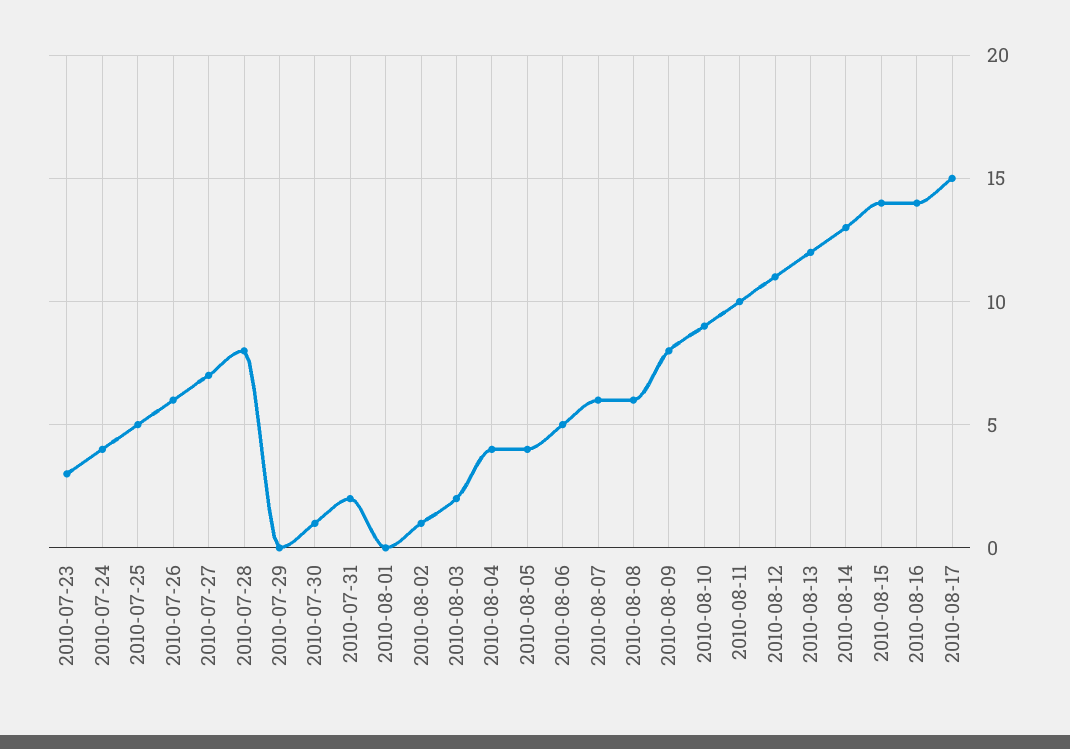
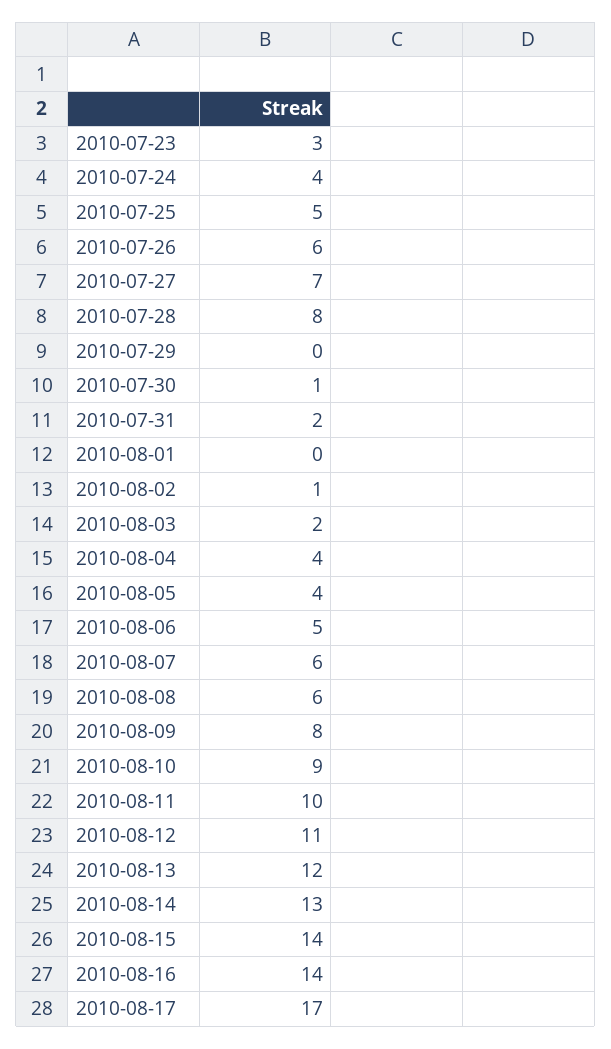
  {
    "2010-07-23": 3,
    "2010-07-24": 4,
    "2010-07-25": 5,
    "2010-07-26": 6,
    "2010-07-27": 7,
    "2010-07-28": 8,
    "2010-07-29": 0,
    "2010-07-30": 1,
    "2010-07-31": 2,
    "2010-08-01": 0,
    "2010-08-02": 1,
    "2010-08-03": 2,
    "2010-08-04": 4,
    "2010-08-05": 4,
    "2010-08-06": 5,
    "2010-08-07": 6,
    "2010-08-08": 6,
    "2010-08-09": 8,
    "2010-08-10": 9,
    "2010-08-11": 10,
    "2010-08-12": 11,
    "2010-08-13": 12,
    "2010-08-14": 13,
    "2010-08-15": 14,
    "2010-08-16": 14,
-   "2010-08-17": 15
+   "2010-08-17": 17
  }

